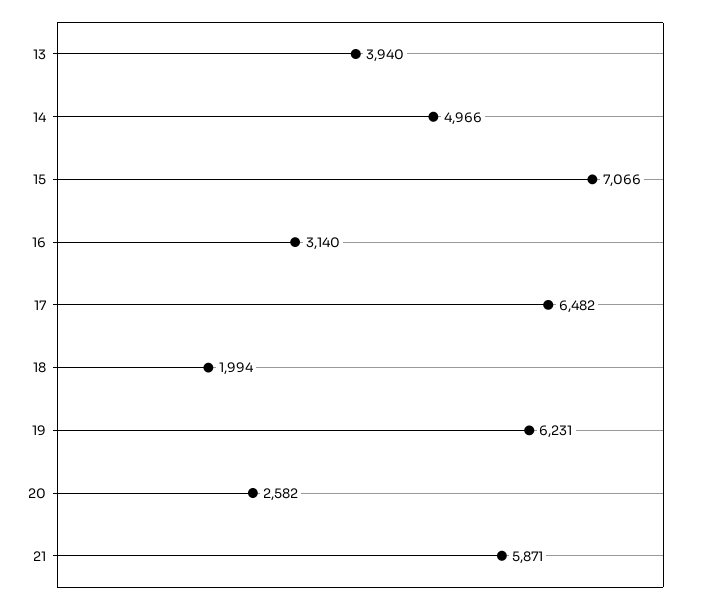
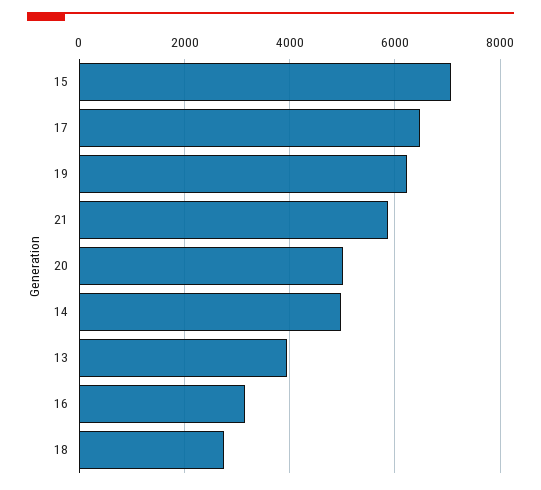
  {
    "13": 3940,
    "14": 4966,
    "15": 7066,
    "16": 3140,
    "17": 6482,
-   "18": 1994,
+   "18": 2800,
    "19": 6231,
-   "20": 2582,
+   "20": 5000,
    "21": 5871
  }

